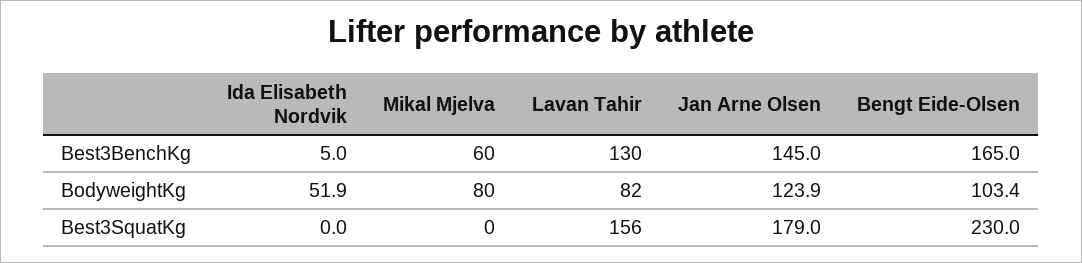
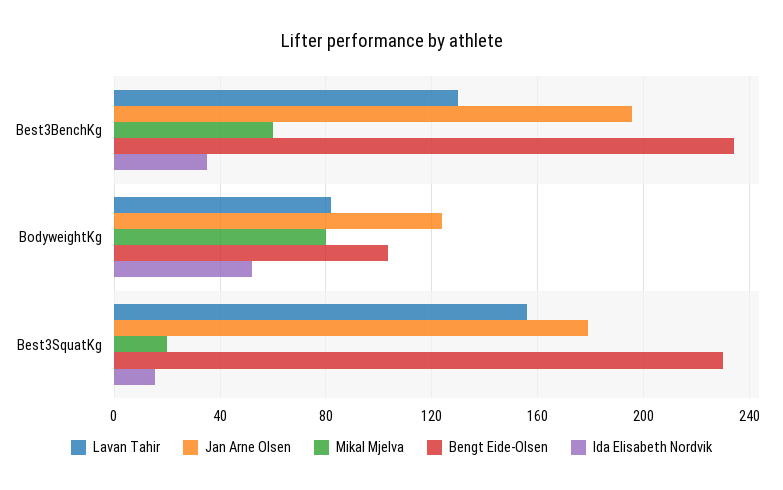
  {
    "Ida Elisabeth Nordvik": {
-     "Best3BenchKg": 5,
+     "Best3BenchKg": 35,
      "BodyweightKg": 51.9,
-     "Best3SquatKg": 0
+     "Best3SquatKg": 15
    },
    "Mikal Mjelva": {
      "Best3BenchKg": 60,
      "BodyweightKg": 80,
-     "Best3SquatKg": 0
+     "Best3SquatKg": 20
    },
    "Lavan Tahir": {
      "Best3BenchKg": 130,
      "BodyweightKg": 82,
      "Best3SquatKg": 156
    },
    "Jan Arne Olsen": {
-     "Best3BenchKg": 145,
+     "Best3BenchKg": 195,
      "BodyweightKg": 123.9,
      "Best3SquatKg": 179
    },
    "Bengt Eide-Olsen": {
-     "Best3BenchKg": 165,
+     "Best3BenchKg": 235,
      "BodyweightKg": 103.4,
      "Best3SquatKg": 230
    }
  }

